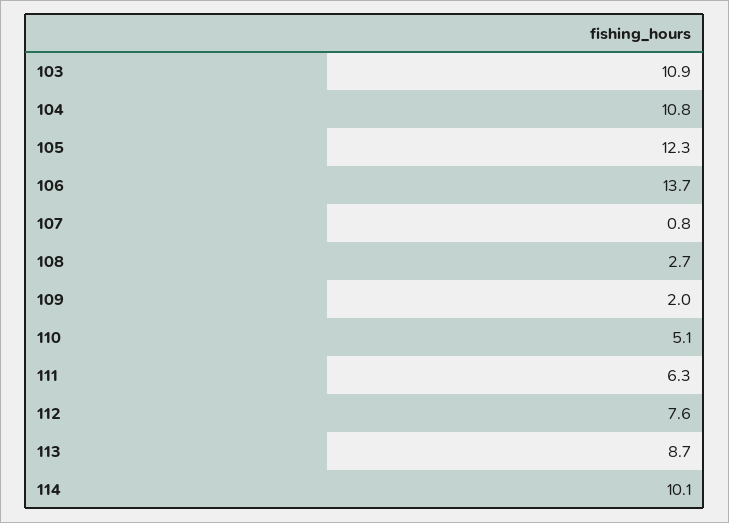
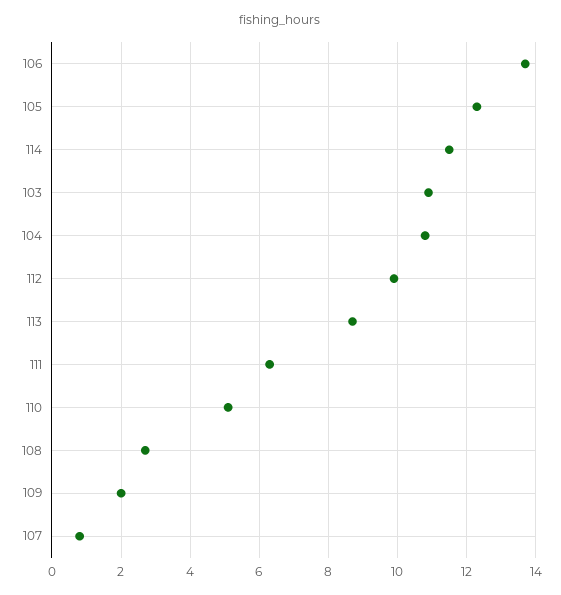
  {
    "103": 10.9,
    "104": 10.8,
    "105": 12.3,
    "106": 13.7,
    "107": 0.8,
    "108": 2.7,
    "109": 2,
    "110": 5.1,
    "111": 6.3,
-   "112": 7.6,
+   "112": 10,
    "113": 8.7,
-   "114": 10.1
+   "114": 11.5
  }

